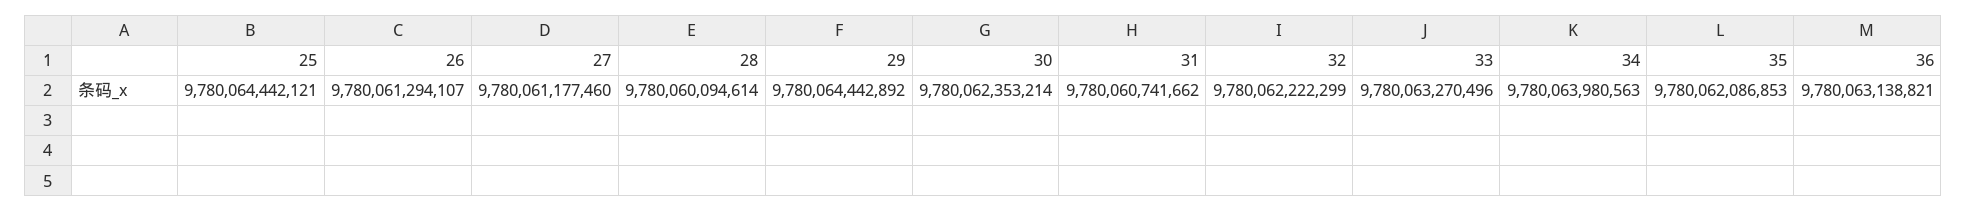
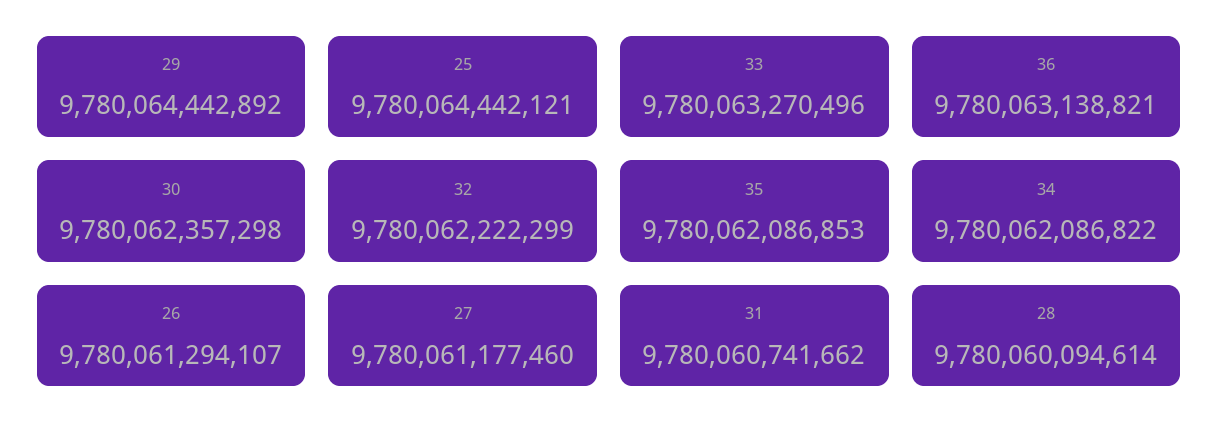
  {
    "25": 9780064442121,
    "26": 9780061294107,
    "27": 9780061177460,
    "28": 9780060094614,
    "29": 9780064442892,
-   "30": 9780062353214,
+   "30": 9780062357298,
    "31": 9780060741662,
    "32": 9780062222299,
    "33": 9780063270496,
-   "34": 9780063980563,
+   "34": 9780062086822,
    "35": 9780062086853,
    "36": 9780063138821
  }

